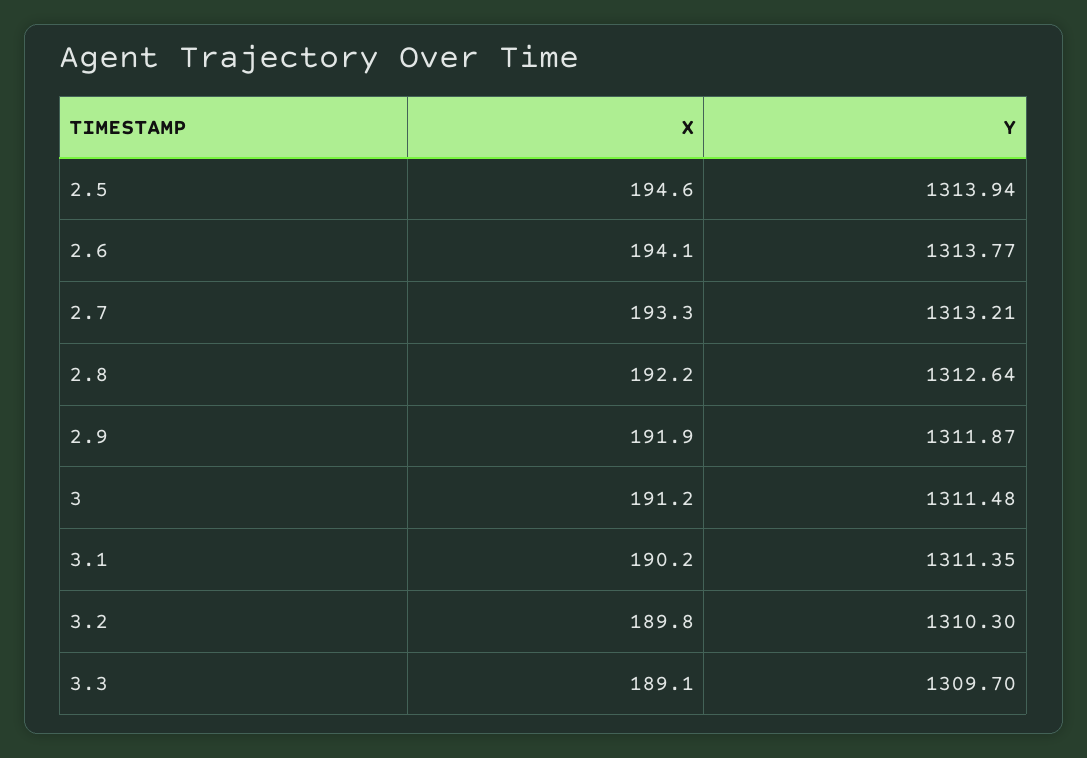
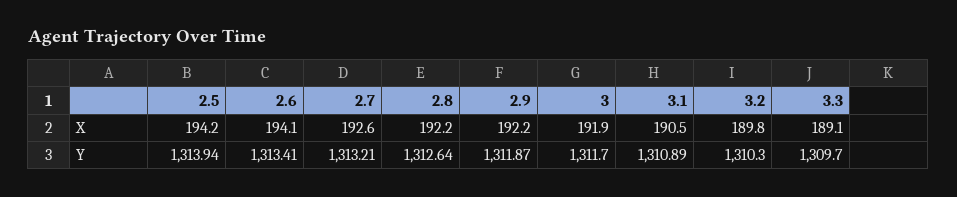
  {
    "X": {
-     "2.5": 194.6,
+     "2.5": 194.2,
      "2.6": 194.1,
-     "2.7": 193.3,
+     "2.7": 192.6,
      "2.8": 192.2,
-     "2.9": 191.9,
+     "2.9": 192.2,
-     "3": 191.2,
+     "3": 191.9,
-     "3.1": 190.2,
+     "3.1": 190.5,
      "3.2": 189.8,
      "3.3": 189.1
    },
    "Y": {
      "2.5": 1313.94,
-     "2.6": 1313.77,
+     "2.6": 1313.41,
      "2.7": 1313.21,
      "2.8": 1312.64,
      "2.9": 1311.87,
-     "3": 1311.48,
+     "3": 1311.7,
-     "3.1": 1311.35,
+     "3.1": 1310.89,
      "3.2": 1310.3,
      "3.3": 1309.7
    }
  }

